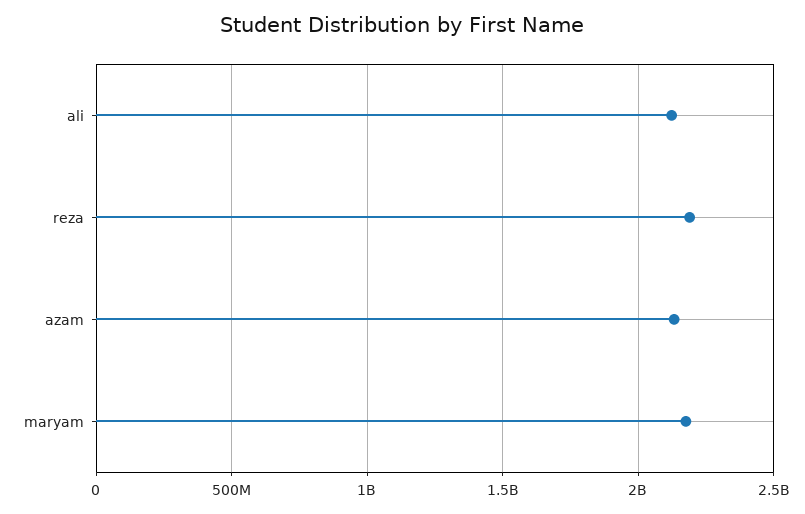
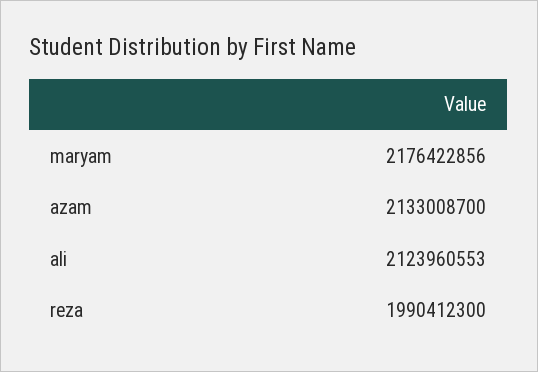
  {
    "ali": 2123960553,
-   "reza": 2200000000,
+   "reza": 1990412300,
    "azam": 2133008700,
    "maryam": 2176422856
  }

